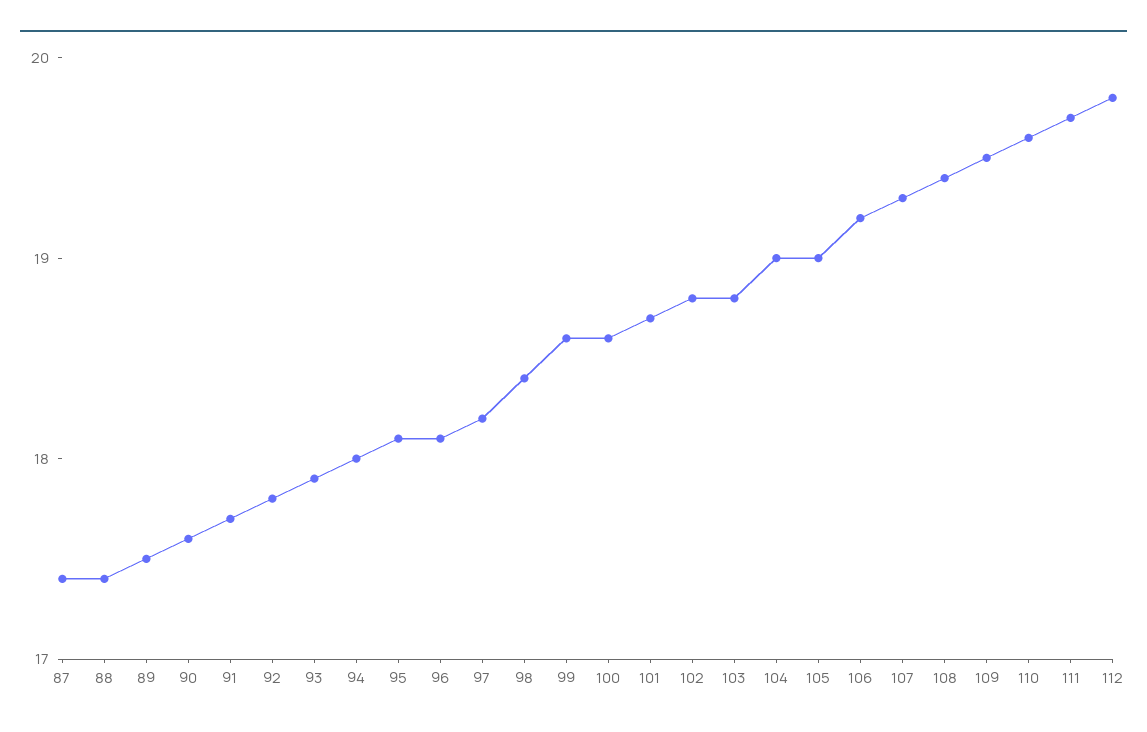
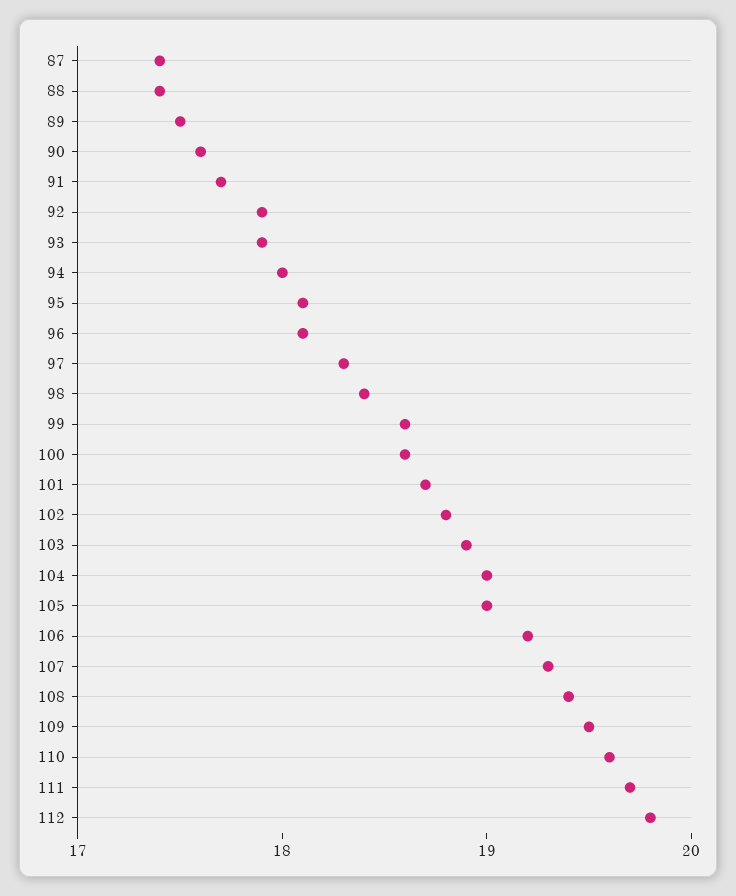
  {
    "87": 17.4,
    "88": 17.4,
    "89": 17.5,
    "90": 17.6,
    "91": 17.7,
-   "92": 17.8,
+   "92": 17.9,
    "93": 17.9,
    "94": 18,
    "95": 18.1,
    "96": 18.1,
-   "97": 18.2,
+   "97": 18.3,
    "98": 18.4,
    "99": 18.6,
    "100": 18.6,
    "101": 18.7,
    "102": 18.8,
-   "103": 18.8,
+   "103": 18.9,
    "104": 19,
    "105": 19,
    "106": 19.2,
    "107": 19.3,
    "108": 19.4,
    "109": 19.5,
    "110": 19.6,
    "111": 19.7,
    "112": 19.8
  }

